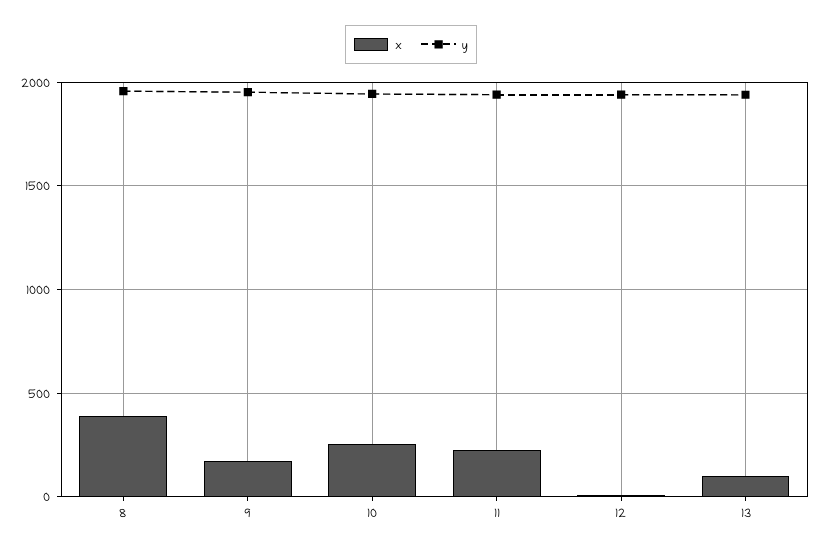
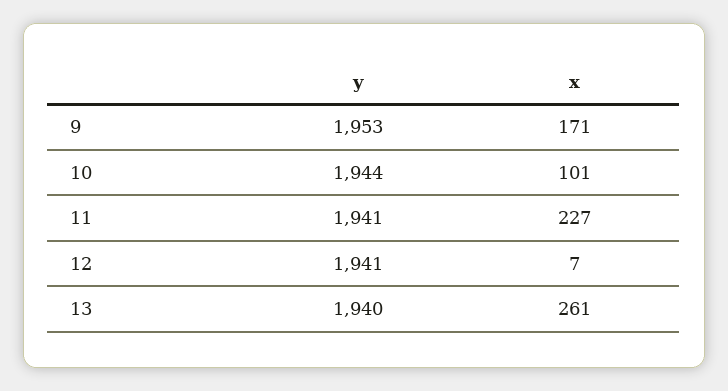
  {
    "x": {
-     "8": 400,
      "9": 171,
-     "10": 250,
+     "10": 101,
      "11": 227,
      "12": 7,
-     "13": 100
+     "13": 261
    },
    "y": {
-     "8": 1950,
      "9": 1953,
      "10": 1944,
      "11": 1941,
      "12": 1941,
      "13": 1940
    }
  }

